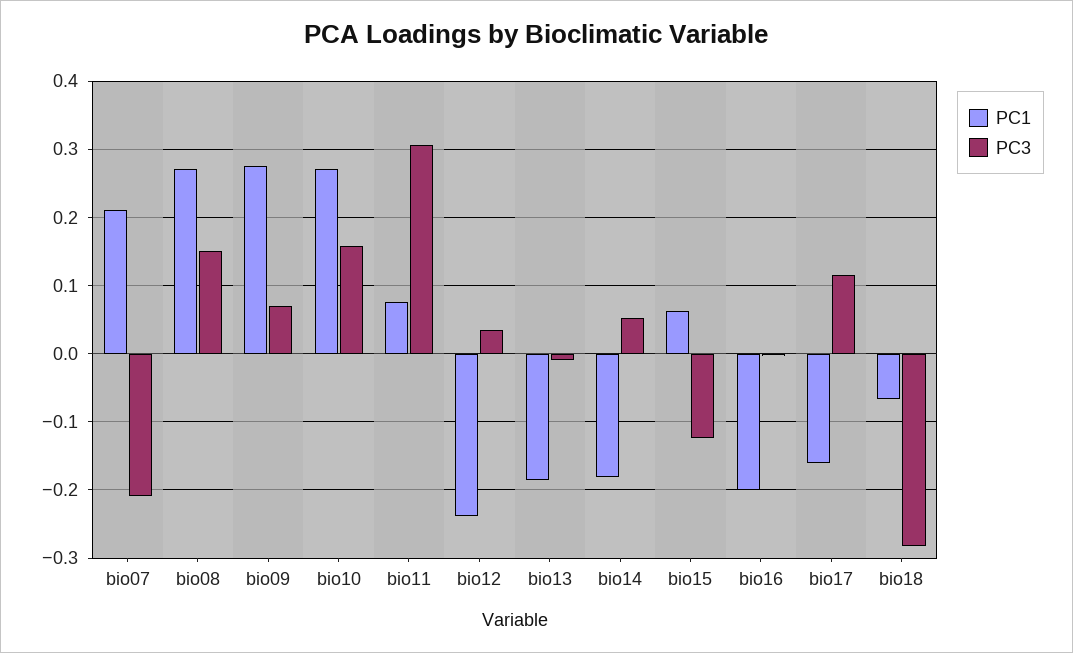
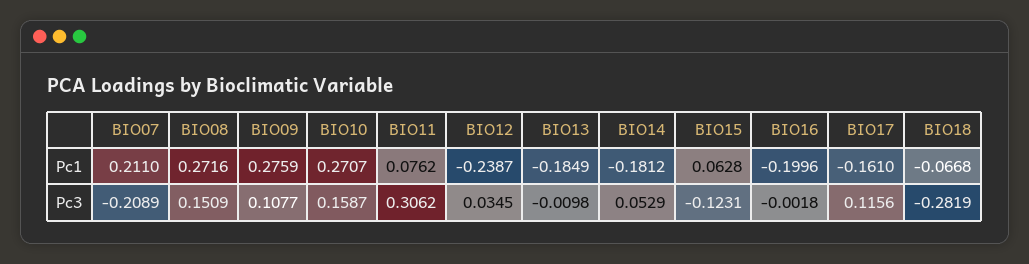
  {
    "PC1": {
      "bio07": 0.211,
      "bio08": 0.2716,
      "bio09": 0.2759,
      "bio10": 0.2707,
      "bio11": 0.0762,
      "bio12": -0.2387,
      "bio13": -0.1849,
      "bio14": -0.1812,
      "bio15": 0.0628,
      "bio16": -0.1996,
      "bio17": -0.161,
      "bio18": -0.0668
    },
    "PC3": {
      "bio07": -0.2089,
      "bio08": 0.1509,
-     "bio09": 0.07,
+     "bio09": 0.1077,
      "bio10": 0.1587,
      "bio11": 0.3062,
      "bio12": 0.0345,
      "bio13": -0.0098,
      "bio14": 0.0529,
      "bio15": -0.1231,
      "bio16": -0.0018,
      "bio17": 0.1156,
      "bio18": -0.2819
    }
  }

